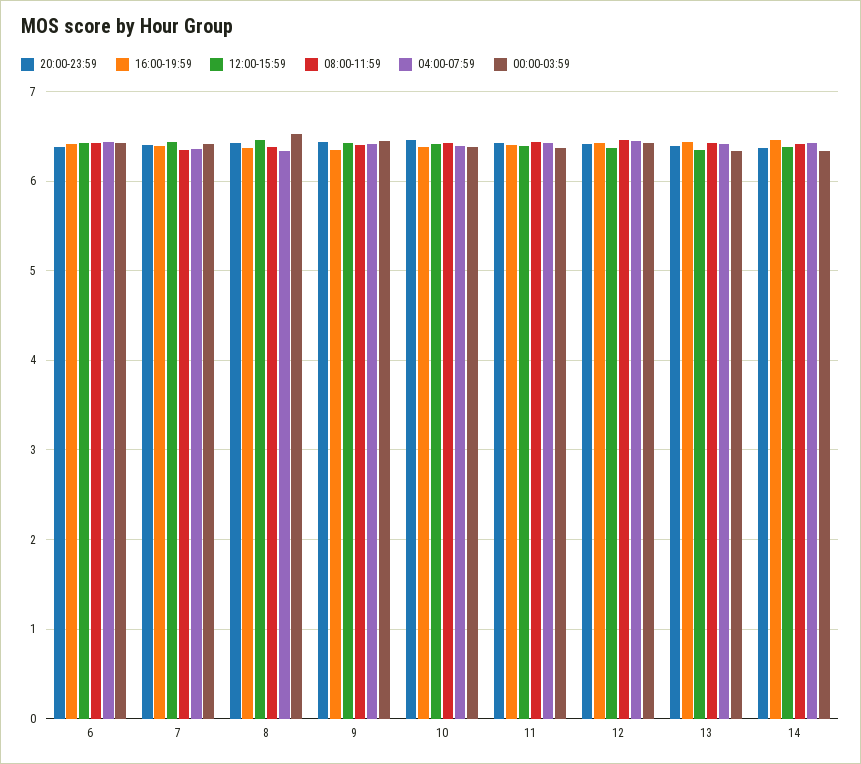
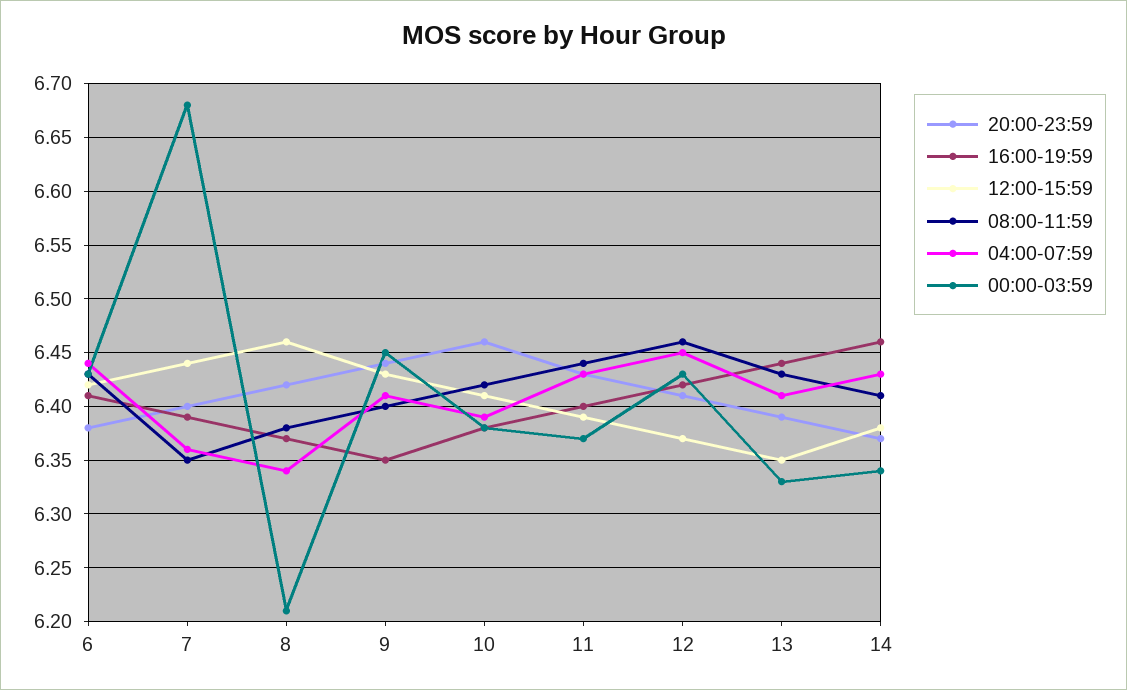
  {
    "20:00-23:59": {
      "6": 6.38,
      "7": 6.4,
      "8": 6.42,
      "9": 6.44,
      "10": 6.46,
      "11": 6.43,
      "12": 6.41,
      "13": 6.39,
      "14": 6.37
    },
    "16:00-19:59": {
      "6": 6.41,
      "7": 6.39,
      "8": 6.37,
      "9": 6.35,
      "10": 6.38,
      "11": 6.4,
      "12": 6.42,
      "13": 6.44,
      "14": 6.46
    },
    "12:00-15:59": {
      "6": 6.42,
      "7": 6.44,
      "8": 6.46,
      "9": 6.43,
      "10": 6.41,
      "11": 6.39,
      "12": 6.37,
      "13": 6.35,
      "14": 6.38
    },
    "08:00-11:59": {
      "6": 6.43,
      "7": 6.35,
      "8": 6.38,
      "9": 6.4,
      "10": 6.42,
      "11": 6.44,
      "12": 6.46,
      "13": 6.43,
      "14": 6.41
    },
    "04:00-07:59": {
      "6": 6.44,
      "7": 6.36,
      "8": 6.34,
      "9": 6.41,
      "10": 6.39,
      "11": 6.43,
      "12": 6.45,
      "13": 6.41,
      "14": 6.43
    },
    "00:00-03:59": {
      "6": 6.43,
-     "7": 6.4,
+     "7": 6.68,
-     "8": 6.5,
+     "8": 6.21,
      "9": 6.45,
      "10": 6.38,
      "11": 6.37,
      "12": 6.43,
      "13": 6.33,
      "14": 6.34
    }
  }

